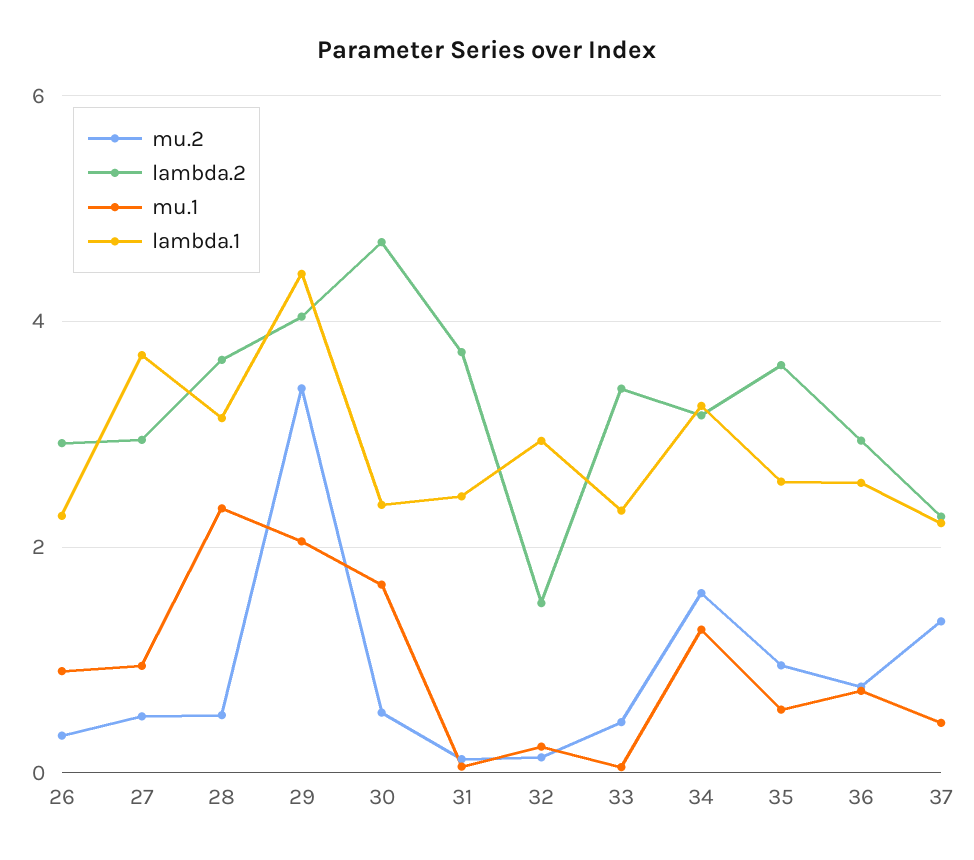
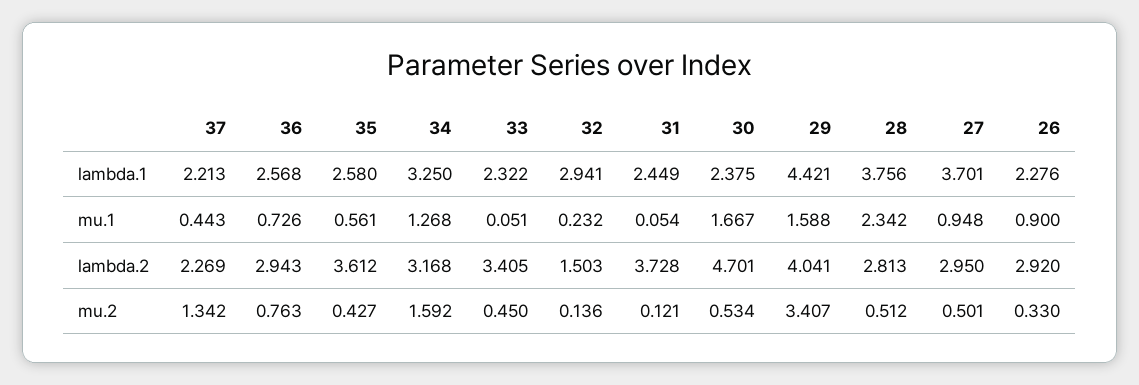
  {
    "mu.2": {
      "26": 0.33,
      "27": 0.501,
      "28": 0.512,
      "29": 3.407,
      "30": 0.534,
      "31": 0.121,
      "32": 0.136,
      "33": 0.45,
      "34": 1.592,
-     "35": 1,
+     "35": 0.427,
      "36": 0.763,
      "37": 1.342
    },
    "lambda.2": {
      "26": 2.92,
      "27": 2.95,
-     "28": 3.6,
+     "28": 2.813,
      "29": 4.041,
      "30": 4.701,
      "31": 3.728,
      "32": 1.503,
      "33": 3.405,
      "34": 3.168,
      "35": 3.612,
      "36": 2.943,
      "37": 2.269
    },
    "mu.1": {
      "26": 0.9,
      "27": 0.948,
      "28": 2.342,
-     "29": 2,
+     "29": 1.588,
      "30": 1.667,
      "31": 0.054,
      "32": 0.232,
      "33": 0.051,
      "34": 1.268,
      "35": 0.561,
      "36": 0.726,
      "37": 0.443
    },
    "lambda.1": {
      "26": 2.276,
      "27": 3.701,
-     "28": 3.2,
+     "28": 3.756,
      "29": 4.421,
      "30": 2.375,
      "31": 2.449,
      "32": 2.941,
      "33": 2.322,
      "34": 3.25,
      "35": 2.58,
      "36": 2.568,
      "37": 2.213
    }
  }

